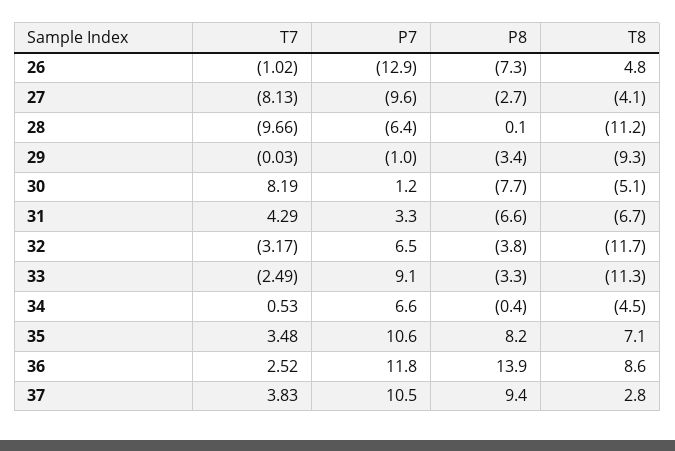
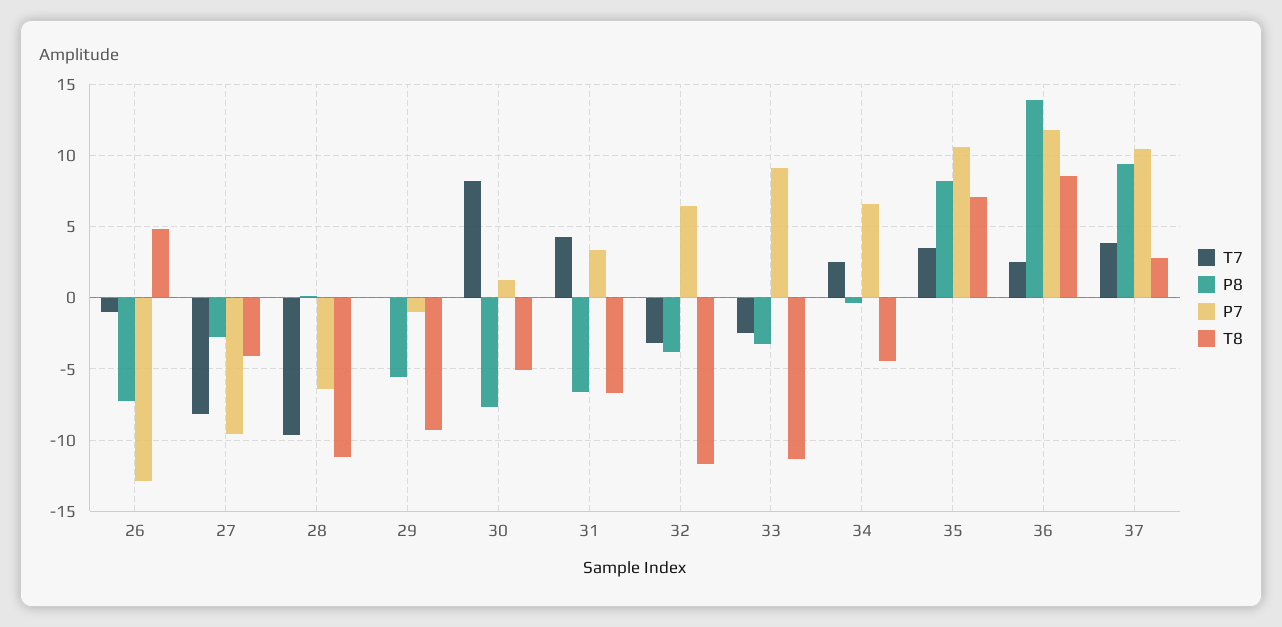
  {
    "T7": {
      "26": -1.02,
      "27": -8.13,
      "28": -9.66,
      "29": -0.03,
      "30": 8.19,
      "31": 4.29,
      "32": -3.17,
      "33": -2.49,
-     "34": 0.53,
+     "34": 2.5,
      "35": 3.48,
      "36": 2.52,
      "37": 3.83
    },
    "P7": {
      "26": -12.9,
      "27": -9.6,
      "28": -6.4,
      "29": -1,
      "30": 1.2,
      "31": 3.3,
      "32": 6.5,
      "33": 9.1,
      "34": 6.6,
      "35": 10.6,
      "36": 11.8,
      "37": 10.5
    },
    "P8": {
      "26": -7.3,
      "27": -2.7,
      "28": 0.1,
-     "29": -3.4,
+     "29": -5.5,
      "30": -7.7,
      "31": -6.6,
      "32": -3.8,
      "33": -3.3,
      "34": -0.4,
      "35": 8.2,
      "36": 13.9,
      "37": 9.4
    },
    "T8": {
      "26": 4.8,
      "27": -4.1,
      "28": -11.2,
      "29": -9.3,
      "30": -5.1,
      "31": -6.7,
      "32": -11.7,
      "33": -11.3,
      "34": -4.5,
      "35": 7.1,
      "36": 8.6,
      "37": 2.8
    }
  }

